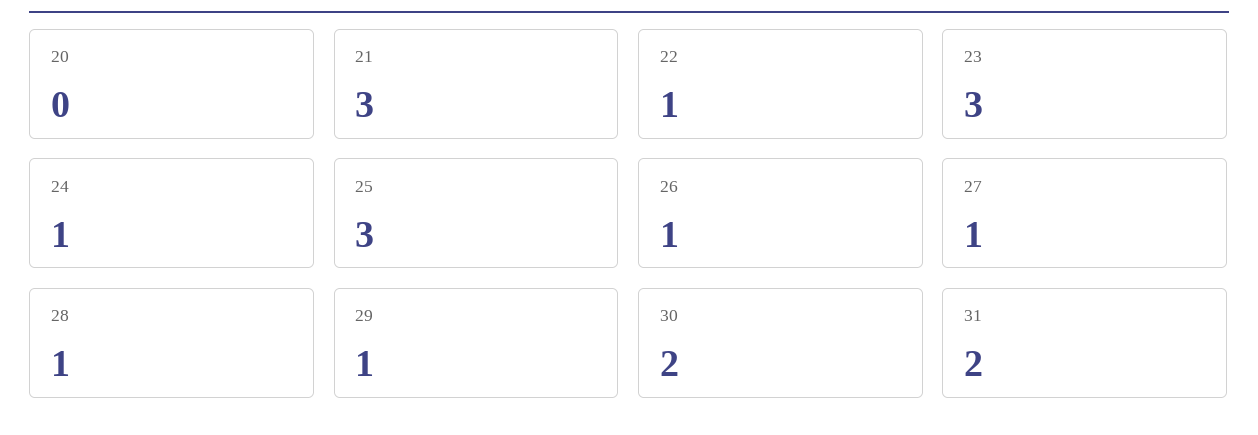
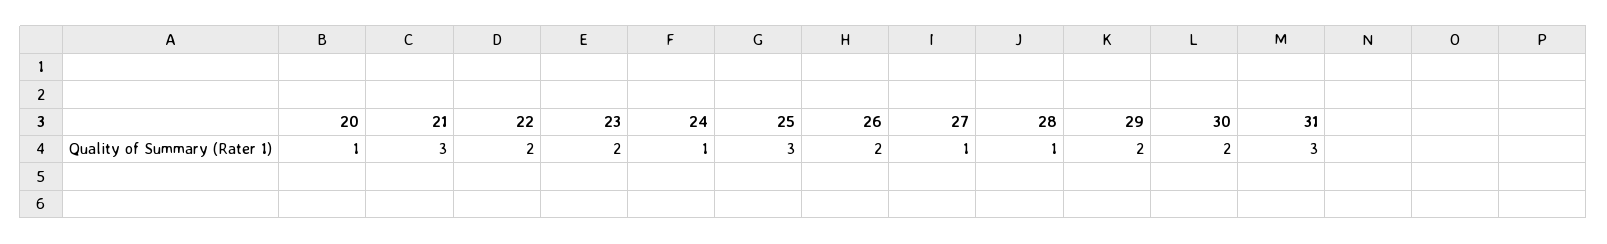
  {
-   "20": 0,
+   "20": 1,
    "21": 3,
-   "22": 1,
+   "22": 2,
-   "23": 3,
+   "23": 2,
    "24": 1,
    "25": 3,
-   "26": 1,
+   "26": 2,
    "27": 1,
    "28": 1,
-   "29": 1,
+   "29": 2,
    "30": 2,
-   "31": 2
+   "31": 3
  }

